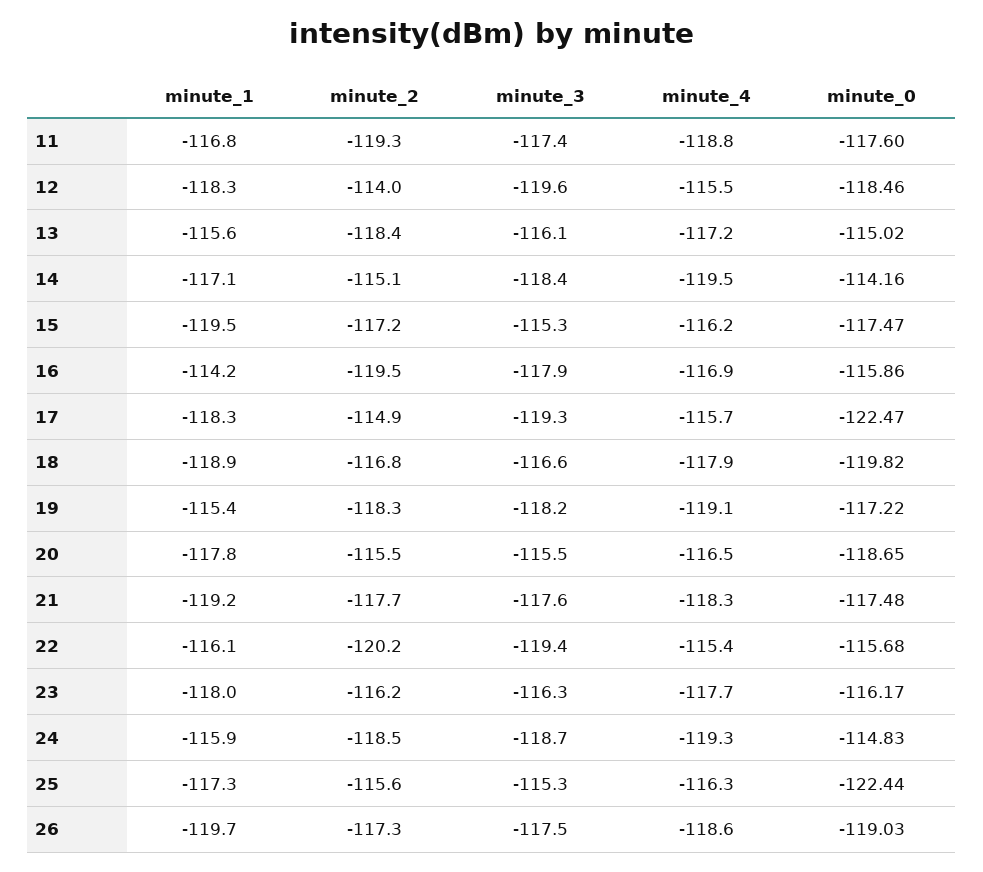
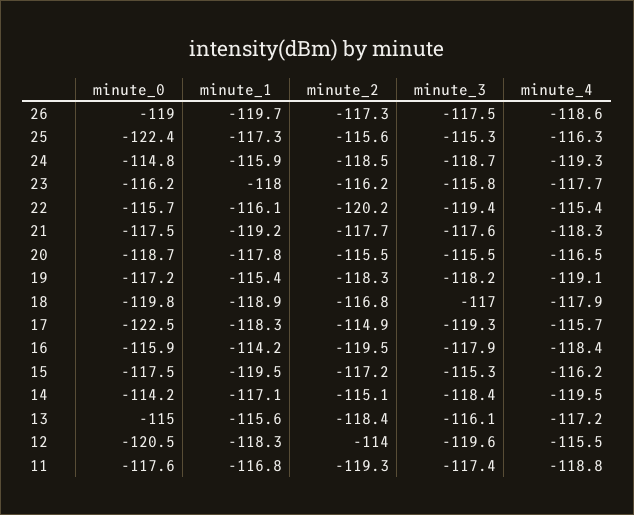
  {
    "minute_1": {
      "11": -116.8,
      "12": -118.3,
      "13": -115.6,
      "14": -117.1,
      "15": -119.5,
      "16": -114.2,
      "17": -118.3,
      "18": -118.9,
      "19": -115.4,
      "20": -117.8,
      "21": -119.2,
      "22": -116.1,
      "23": -118,
      "24": -115.9,
      "25": -117.3,
      "26": -119.7
    },
    "minute_2": {
      "11": -119.3,
      "12": -114,
      "13": -118.4,
      "14": -115.1,
      "15": -117.2,
      "16": -119.5,
      "17": -114.9,
      "18": -116.8,
      "19": -118.3,
      "20": -115.5,
      "21": -117.7,
      "22": -120.2,
      "23": -116.2,
      "24": -118.5,
      "25": -115.6,
      "26": -117.3
    },
    "minute_3": {
      "11": -117.4,
      "12": -119.6,
      "13": -116.1,
      "14": -118.4,
      "15": -115.3,
      "16": -117.9,
      "17": -119.3,
-     "18": -116.6,
+     "18": -117,
      "19": -118.2,
      "20": -115.5,
      "21": -117.6,
      "22": -119.4,
-     "23": -116.3,
+     "23": -115.8,
      "24": -118.7,
      "25": -115.3,
      "26": -117.5
    },
    "minute_4": {
      "11": -118.8,
      "12": -115.5,
      "13": -117.2,
      "14": -119.5,
      "15": -116.2,
-     "16": -116.9,
+     "16": -118.4,
      "17": -115.7,
      "18": -117.9,
      "19": -119.1,
      "20": -116.5,
      "21": -118.3,
      "22": -115.4,
      "23": -117.7,
      "24": -119.3,
      "25": -116.3,
      "26": -118.6
    },
    "minute_0": {
      "11": -117.6,
-     "12": -118.46,
+     "12": -120.5,
      "13": -115.02,
      "14": -114.16,
      "15": -117.47,
      "16": -115.86,
      "17": -122.47,
      "18": -119.82,
      "19": -117.22,
      "20": -118.65,
      "21": -117.48,
      "22": -115.68,
      "23": -116.17,
      "24": -114.83,
      "25": -122.44,
      "26": -119.03
    }
  }

